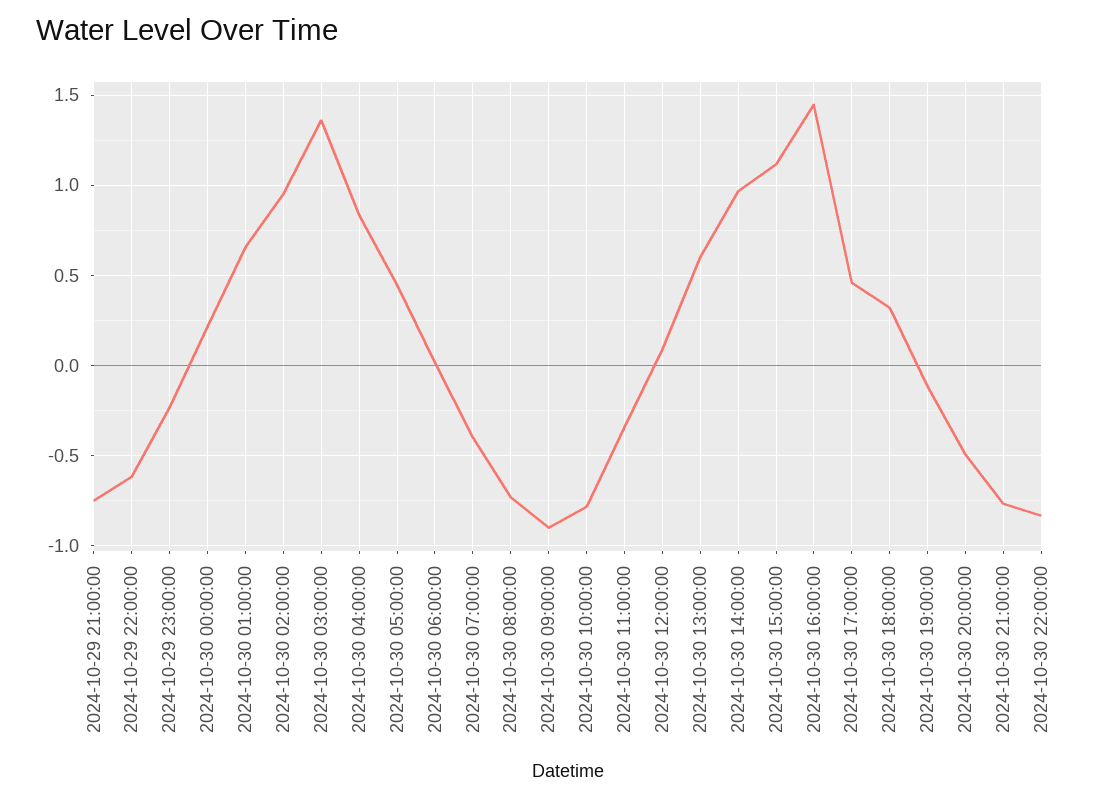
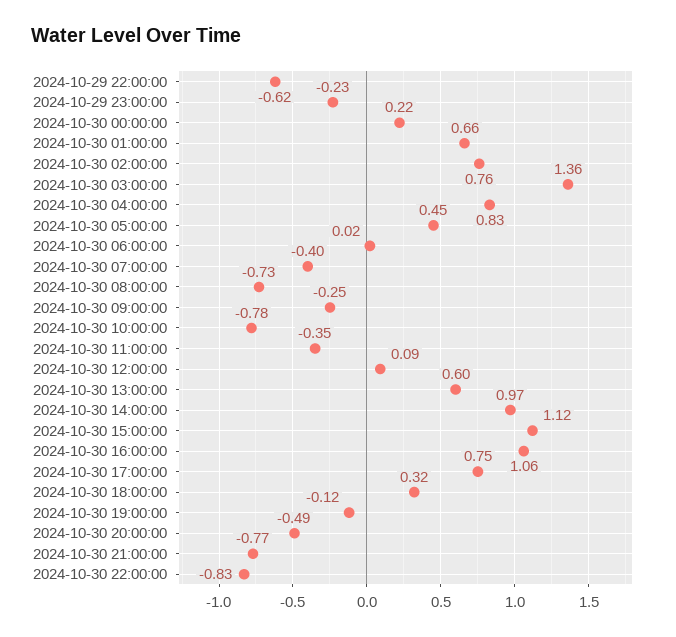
  {
-   "2024-10-29 21:00:00": -0.75,
    "2024-10-29 22:00:00": -0.62,
    "2024-10-29 23:00:00": -0.23,
    "2024-10-30 00:00:00": 0.22,
    "2024-10-30 01:00:00": 0.66,
-   "2024-10-30 02:00:00": 0.95,
+   "2024-10-30 02:00:00": 0.76,
    "2024-10-30 03:00:00": 1.36,
    "2024-10-30 04:00:00": 0.83,
    "2024-10-30 05:00:00": 0.45,
    "2024-10-30 06:00:00": 0.02,
    "2024-10-30 07:00:00": -0.4,
    "2024-10-30 08:00:00": -0.73,
-   "2024-10-30 09:00:00": -0.9,
+   "2024-10-30 09:00:00": -0.25,
    "2024-10-30 10:00:00": -0.78,
    "2024-10-30 11:00:00": -0.35,
    "2024-10-30 12:00:00": 0.09,
    "2024-10-30 13:00:00": 0.6,
    "2024-10-30 14:00:00": 0.97,
    "2024-10-30 15:00:00": 1.12,
-   "2024-10-30 16:00:00": 1.45,
+   "2024-10-30 16:00:00": 1.06,
-   "2024-10-30 17:00:00": 0.45,
+   "2024-10-30 17:00:00": 0.75,
    "2024-10-30 18:00:00": 0.32,
    "2024-10-30 19:00:00": -0.12,
    "2024-10-30 20:00:00": -0.49,
    "2024-10-30 21:00:00": -0.77,
    "2024-10-30 22:00:00": -0.83
  }

